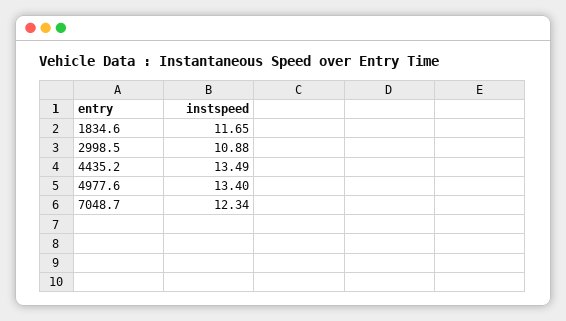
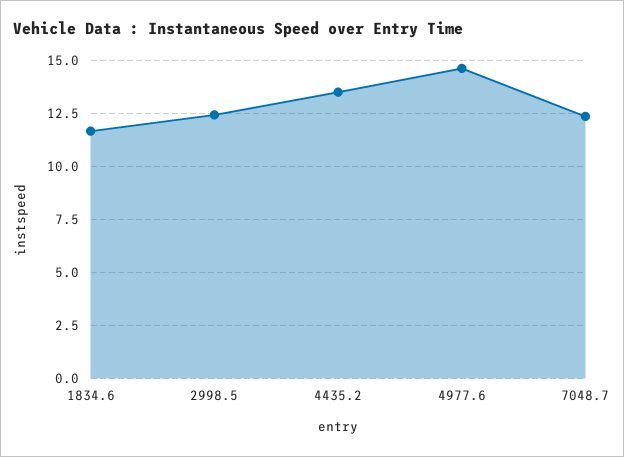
  {
    "1834.6": 11.65,
-   "2998.5": 10.88,
+   "2998.5": 12.5,
    "4435.2": 13.49,
-   "4977.6": 13.4,
+   "4977.6": 14.5,
    "7048.7": 12.34
  }

